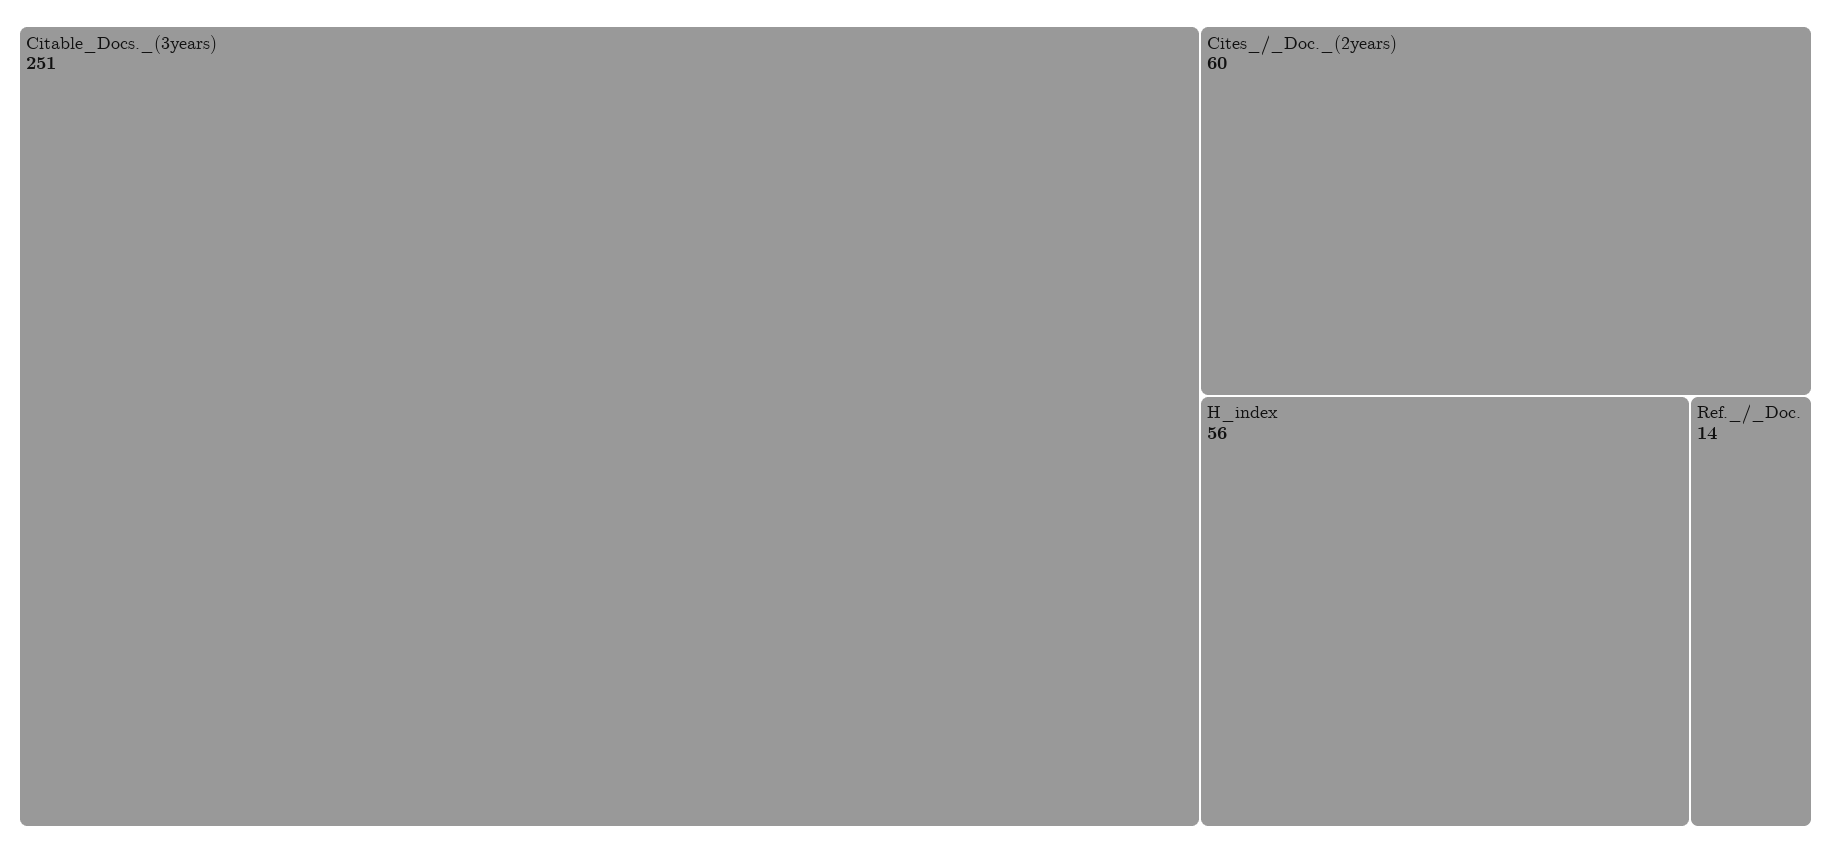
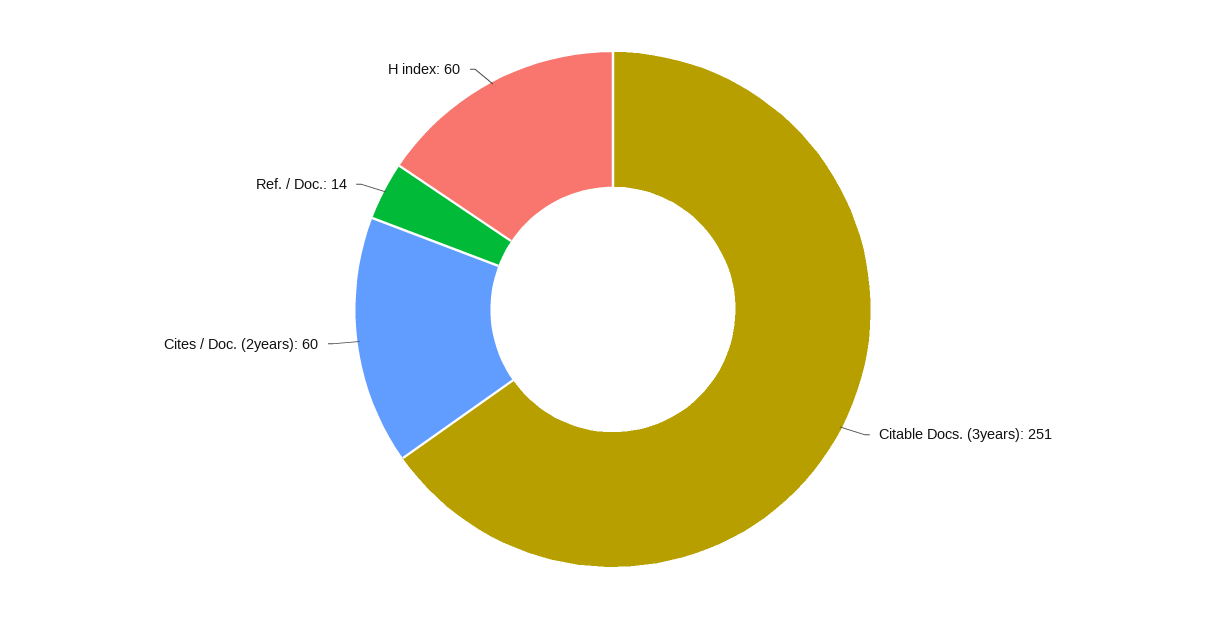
  {
    "Citable_Docs._(3years)": 251,
    "Cites_/_Doc._(2years)": 60,
-   "H_index": 56,
+   "H_index": 60,
    "Ref._/_Doc.": 14
  }

